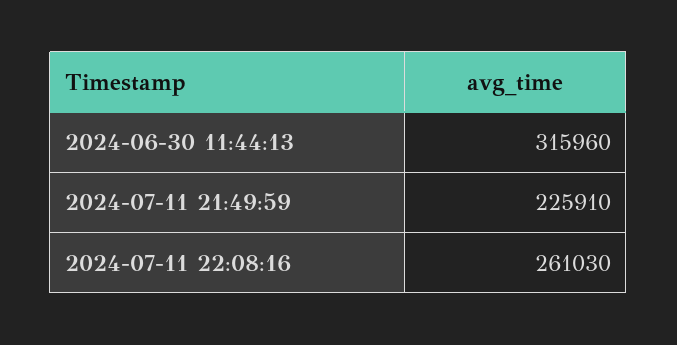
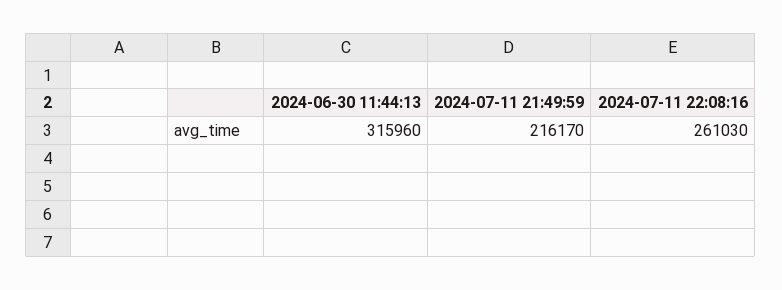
  {
    "2024-06-30 11:44:13": 315960,
-   "2024-07-11 21:49:59": 225910,
+   "2024-07-11 21:49:59": 216170,
    "2024-07-11 22:08:16": 261030
  }

